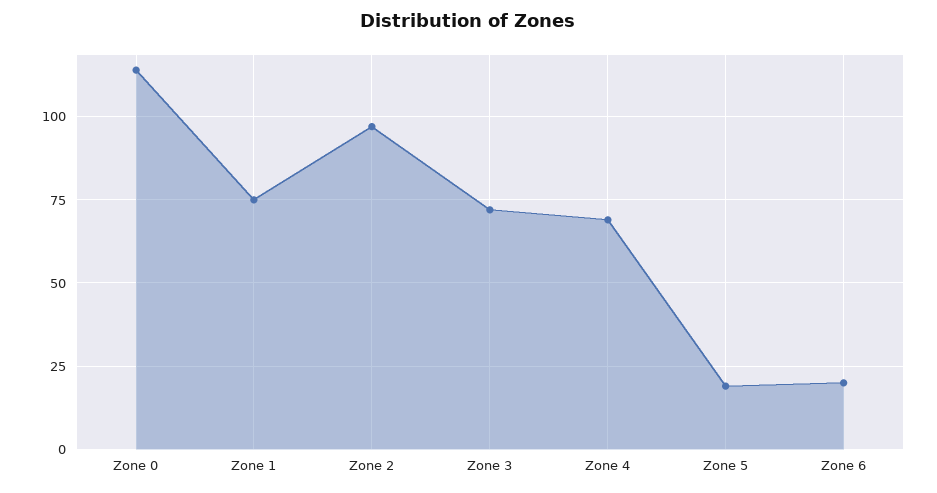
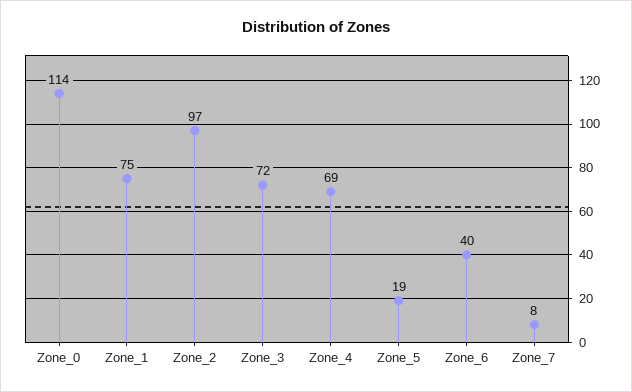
  {
    "Zone 0": 114,
    "Zone 1": 75,
    "Zone 2": 97,
    "Zone 3": 72,
    "Zone 4": 69,
    "Zone 5": 19,
-   "Zone 6": 20
+   "Zone 6": 40,
+   "Zone_7": 8
  }

